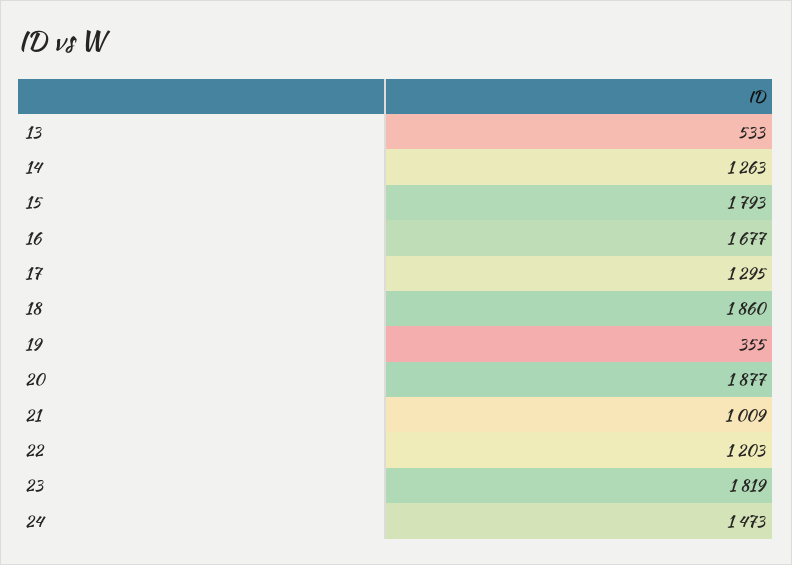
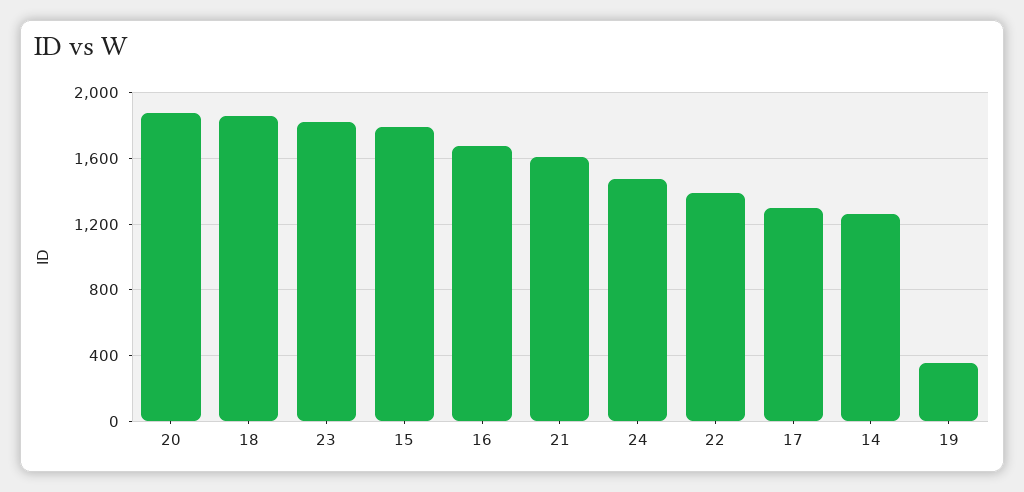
  {
-   "13": 533,
    "14": 1263,
    "15": 1793,
    "16": 1677,
    "17": 1295,
    "18": 1860,
    "19": 355,
    "20": 1877,
-   "21": 1009,
+   "21": 1600,
-   "22": 1203,
+   "22": 1400,
    "23": 1819,
    "24": 1473
  }

